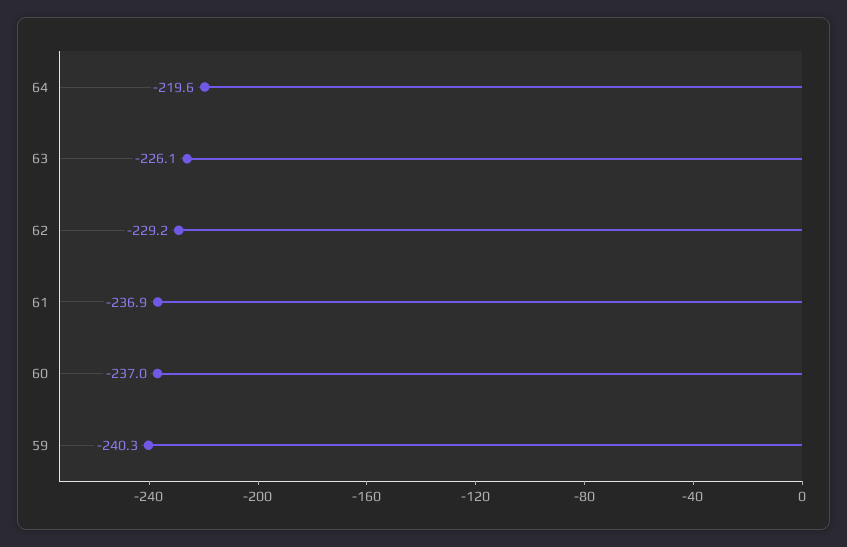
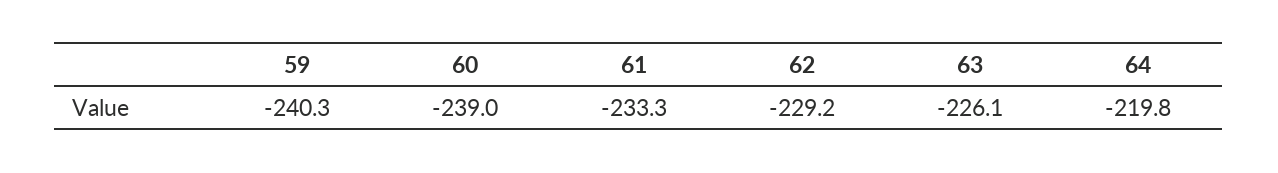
  {
-   "64": -219.6,
+   "64": -219.8,
    "63": -226.1,
    "62": -229.2,
-   "61": -236.9,
+   "61": -233.3,
-   "60": -237,
+   "60": -239,
    "59": -240.3
  }

